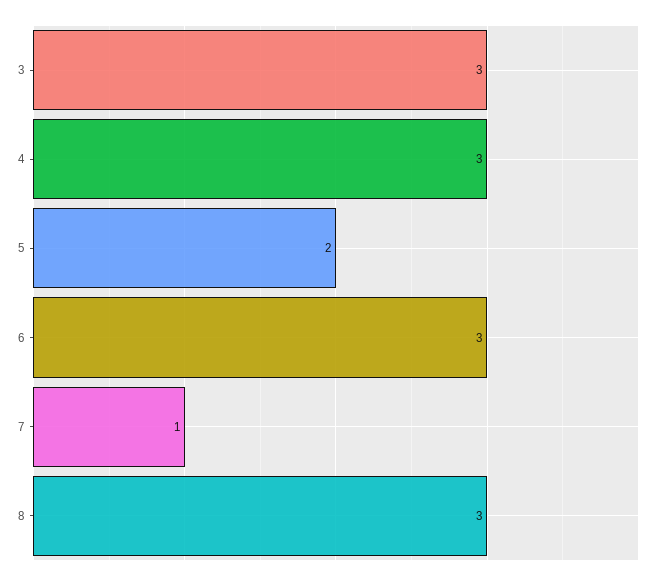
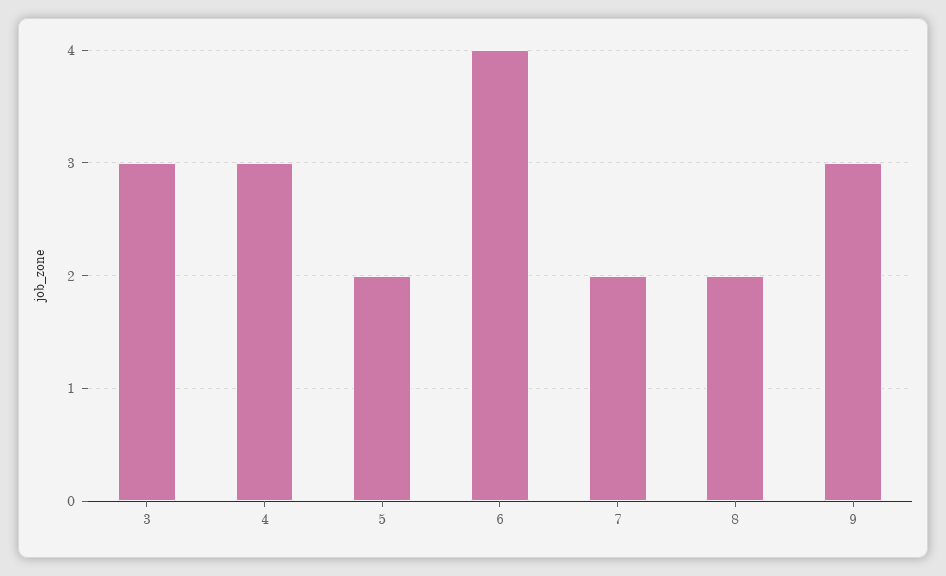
  {
    "3": 3,
    "4": 3,
    "5": 2,
-   "6": 3,
+   "6": 4,
-   "7": 1,
+   "7": 2,
-   "8": 3
+   "8": 2,
+   "9": 3
  }

